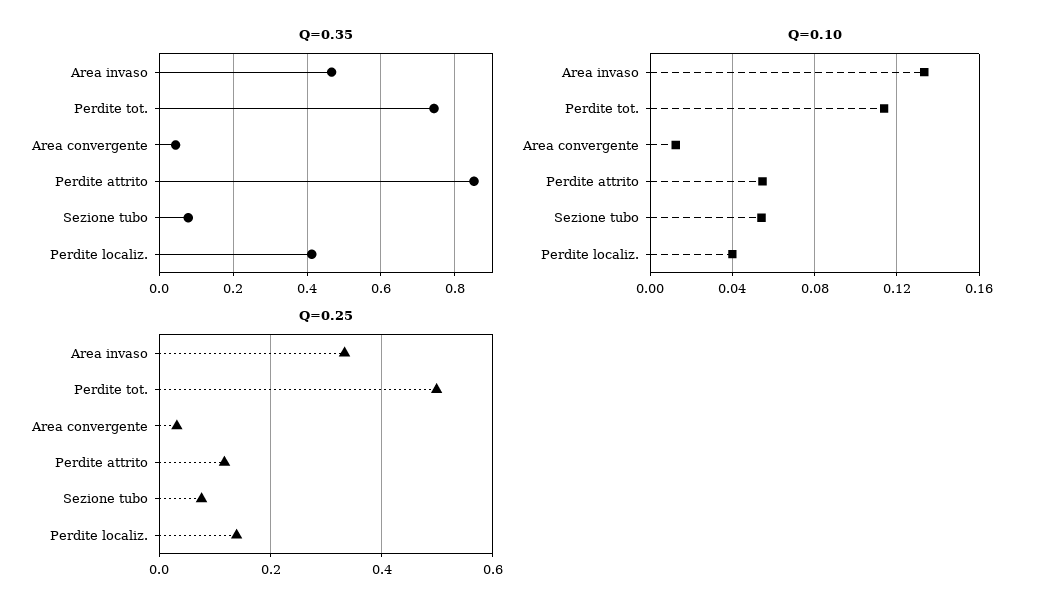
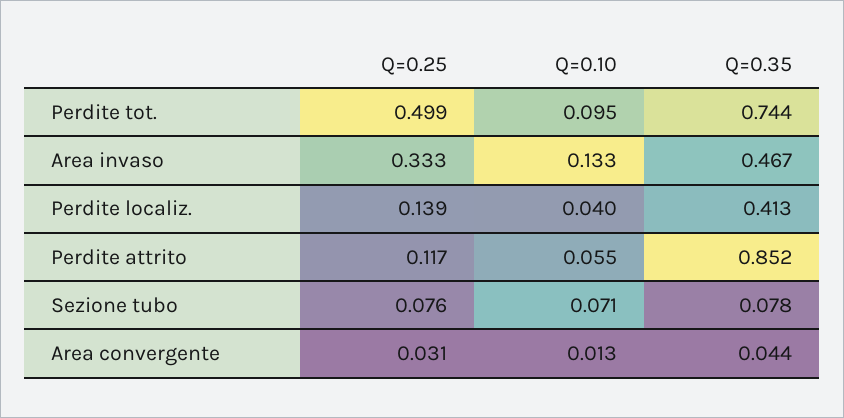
  {
    "Q=0.35": {
      "Area invaso": 0.467,
      "Perdite tot.": 0.744,
      "Area convergente": 0.044,
      "Perdite attrito": 0.852,
      "Sezione tubo": 0.078,
      "Perdite localiz.": 0.413
    },
    "Q=0.10": {
      "Area invaso": 0.133,
-     "Perdite tot.": 0.115,
+     "Perdite tot.": 0.095,
      "Area convergente": 0.013,
      "Perdite attrito": 0.055,
-     "Sezione tubo": 0.055,
+     "Sezione tubo": 0.071,
      "Perdite localiz.": 0.04
    },
    "Q=0.25": {
      "Area invaso": 0.333,
      "Perdite tot.": 0.499,
      "Area convergente": 0.031,
      "Perdite attrito": 0.117,
      "Sezione tubo": 0.076,
      "Perdite localiz.": 0.139
    }
  }

